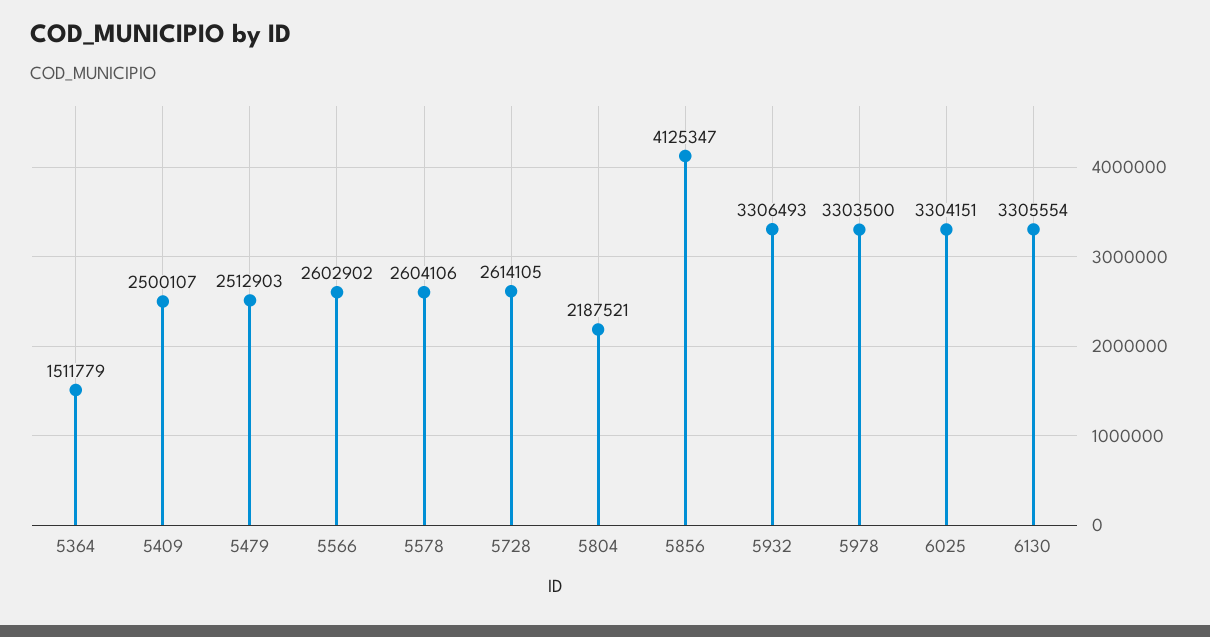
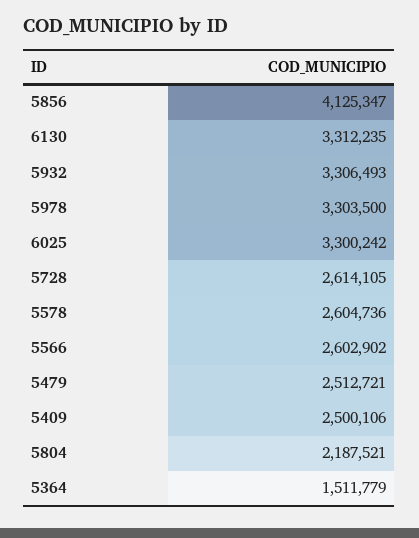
  {
    "5364": 1511779,
-   "5409": 2500107,
+   "5409": 2500106,
-   "5479": 2512903,
+   "5479": 2512721,
    "5566": 2602902,
-   "5578": 2604106,
+   "5578": 2604736,
    "5728": 2614105,
    "5804": 2187521,
    "5856": 4125347,
    "5932": 3306493,
    "5978": 3303500,
-   "6025": 3304151,
+   "6025": 3300242,
-   "6130": 3305554
+   "6130": 3312235
  }

